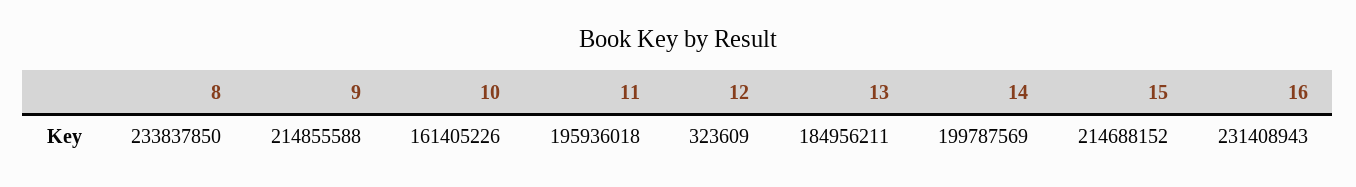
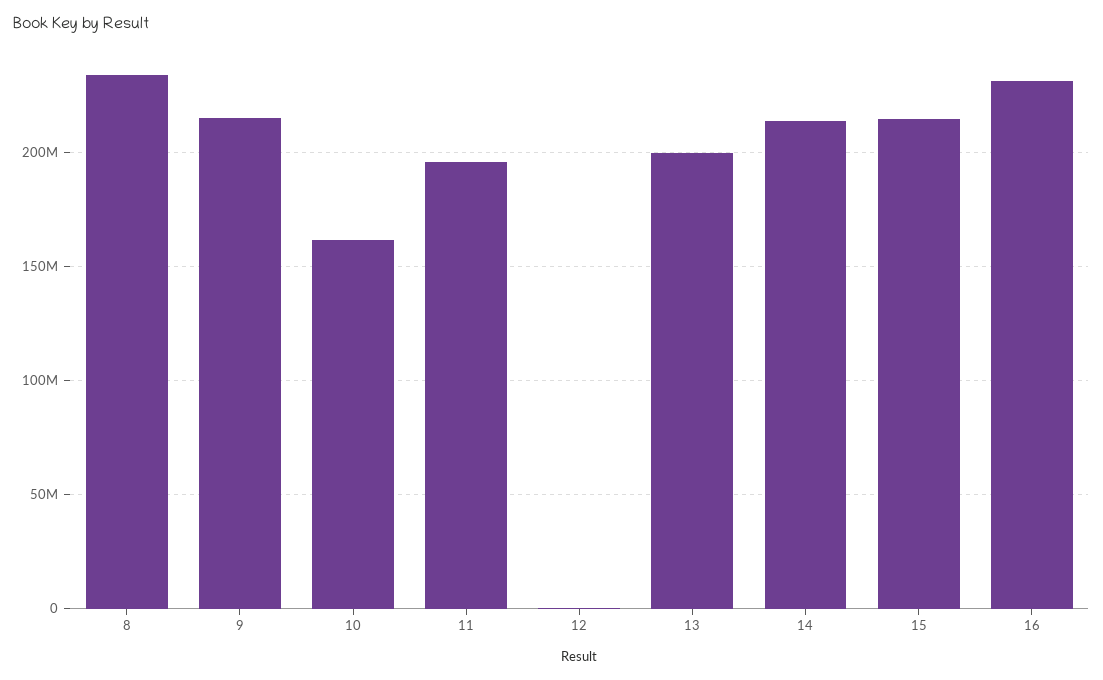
  {
    "8": 233837850,
    "9": 214855588,
    "10": 161405226,
    "11": 195936018,
    "12": 323609,
-   "13": 184956211,
+   "13": 200000000,
-   "14": 199787569,
+   "14": 215000000,
    "15": 214688152,
    "16": 231408943
  }

